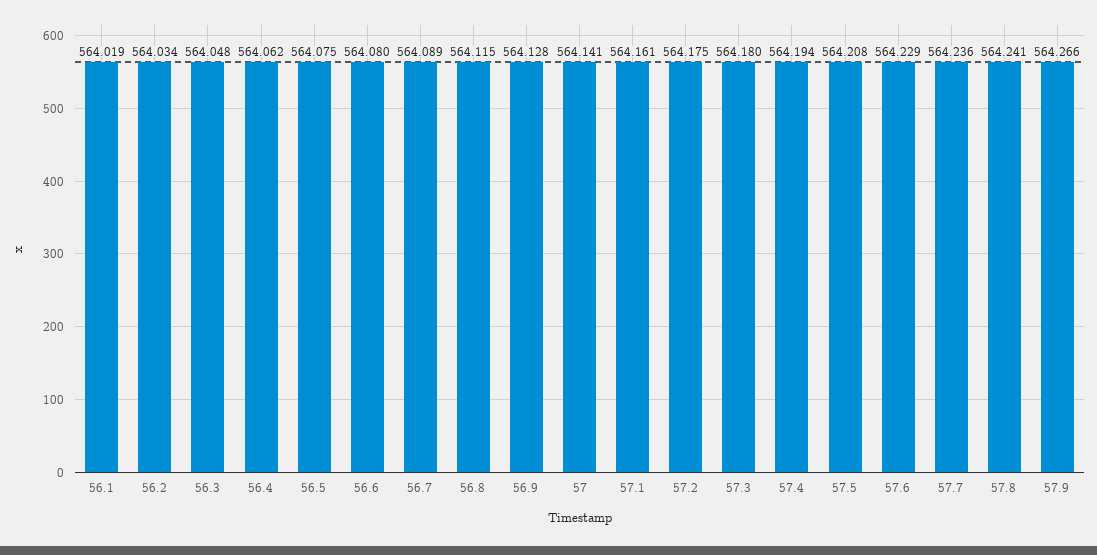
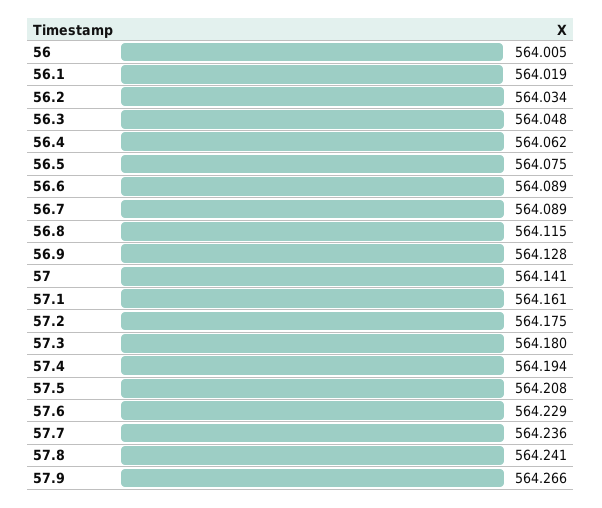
  {
    "56.1": 564.019,
    "56.2": 564.034,
    "56.3": 564.048,
    "56.4": 564.062,
    "56.5": 564.075,
-   "56.6": 564.08,
+   "56.6": 564.089,
    "56.7": 564.089,
    "56.8": 564.115,
    "56.9": 564.128,
    "57": 564.141,
    "57.1": 564.161,
    "57.2": 564.175,
    "57.3": 564.18,
    "57.4": 564.194,
    "57.5": 564.208,
    "57.6": 564.229,
    "57.7": 564.236,
    "57.8": 564.241,
-   "57.9": 564.266
+   "57.9": 564.266,
+   "56": 564.005
  }

